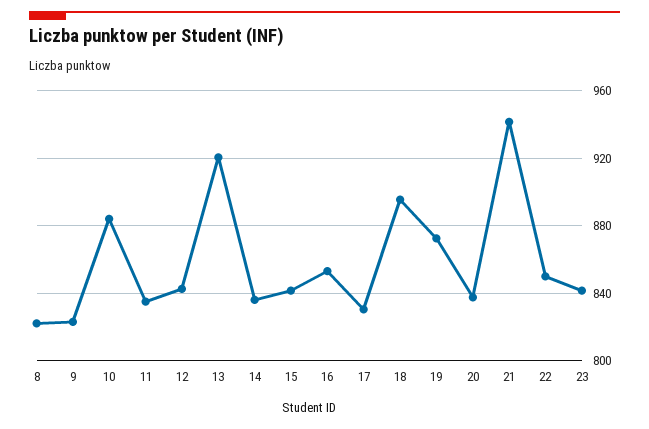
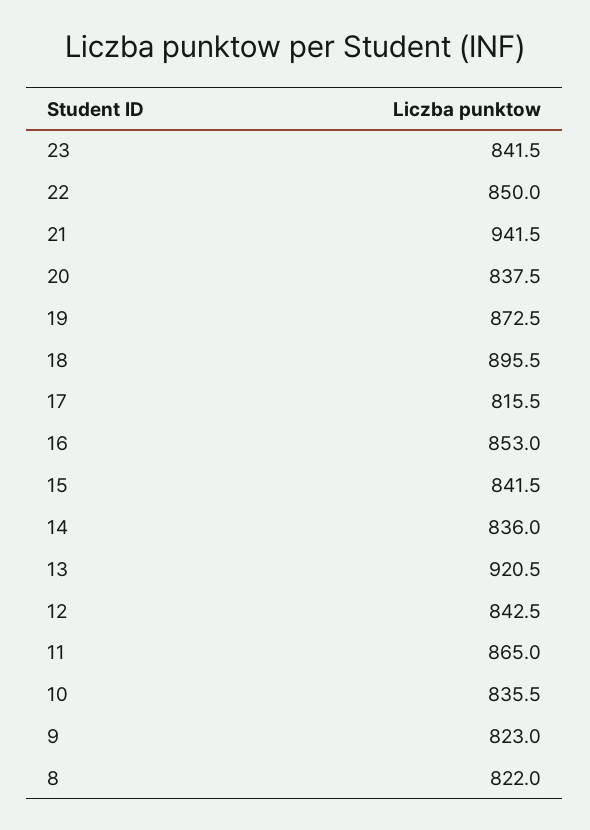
  {
    "8": 822,
    "9": 823,
-   "10": 885,
+   "10": 835.5,
-   "11": 835,
+   "11": 865,
    "12": 842.5,
    "13": 920.5,
    "14": 836,
    "15": 841.5,
    "16": 853,
-   "17": 830,
+   "17": 815.5,
    "18": 895.5,
    "19": 872.5,
    "20": 837.5,
    "21": 941.5,
    "22": 850,
    "23": 841.5
  }

